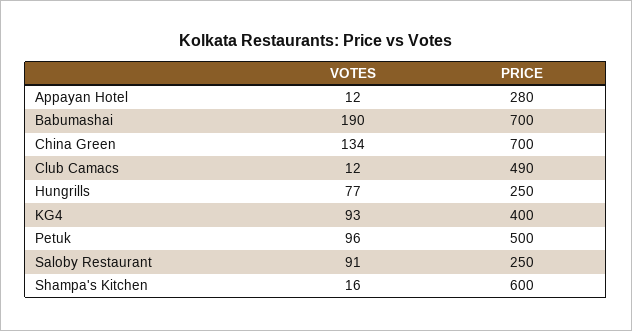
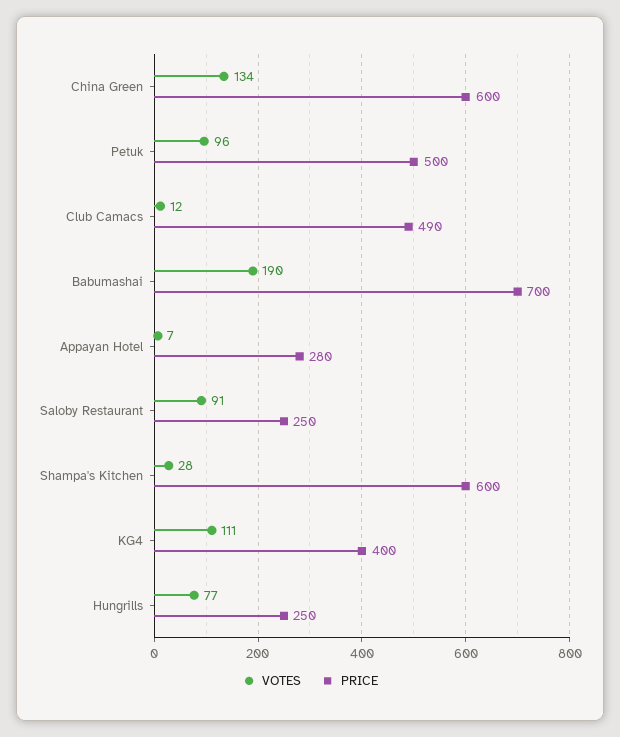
  {
    "VOTES": {
-     "Appayan Hotel": 12,
+     "Appayan Hotel": 7,
      "Babumashai": 190,
      "China Green": 134,
      "Club Camacs": 12,
      "Hungrills": 77,
-     "KG4": 93,
+     "KG4": 111,
      "Petuk": 96,
      "Saloby Restaurant": 91,
-     "Shampa's Kitchen": 16
+     "Shampa's Kitchen": 28
    },
    "PRICE": {
      "Appayan Hotel": 280,
      "Babumashai": 700,
-     "China Green": 700,
+     "China Green": 600,
      "Club Camacs": 490,
      "Hungrills": 250,
      "KG4": 400,
      "Petuk": 500,
      "Saloby Restaurant": 250,
      "Shampa's Kitchen": 600
    }
  }

